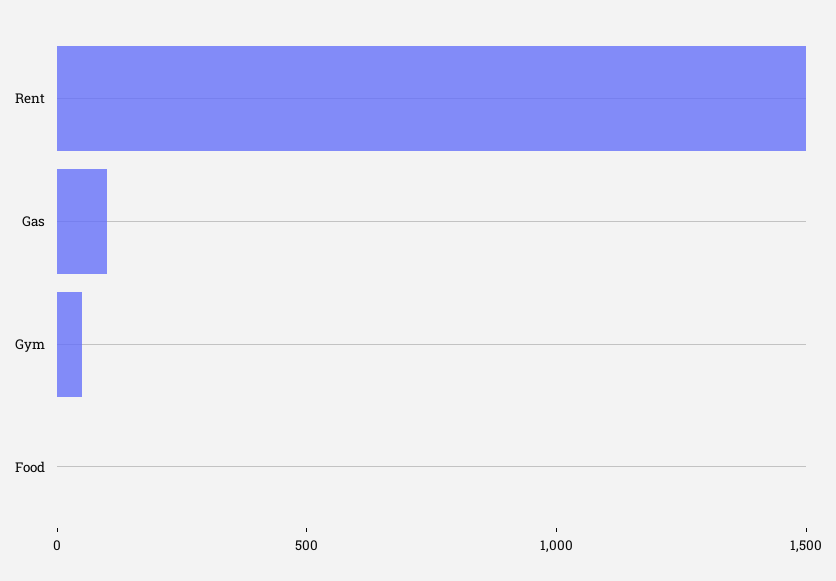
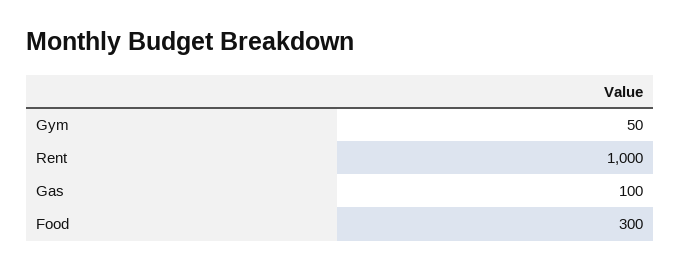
  {
-   "Rent": 1500,
+   "Rent": 1000,
    "Gas": 100,
    "Gym": 50,
-   "Food": 0
+   "Food": 300
  }

